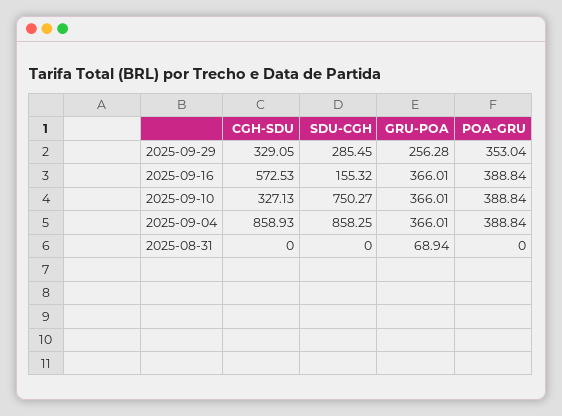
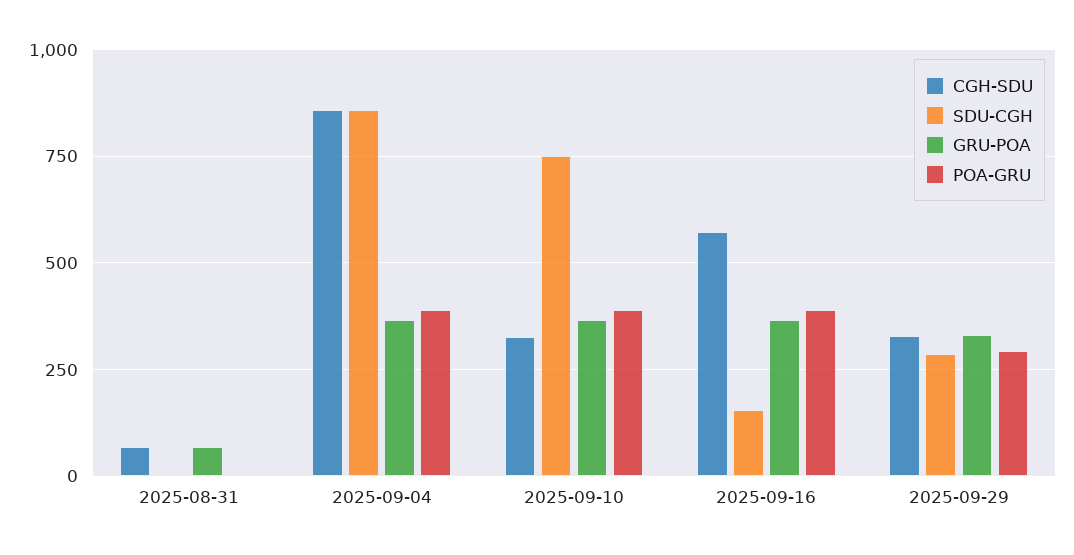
  {
    "CGH-SDU": {
      "2025-09-29": 329.05,
      "2025-09-16": 572.53,
      "2025-09-10": 327.13,
      "2025-09-04": 858.93,
-     "2025-08-31": 0
+     "2025-08-31": 75
    },
    "SDU-CGH": {
      "2025-09-29": 285.45,
      "2025-09-16": 155.32,
      "2025-09-10": 750.27,
      "2025-09-04": 858.25,
      "2025-08-31": 0
    },
    "GRU-POA": {
-     "2025-09-29": 256.28,
+     "2025-09-29": 325,
      "2025-09-16": 366.01,
      "2025-09-10": 366.01,
      "2025-09-04": 366.01,
      "2025-08-31": 68.94
    },
    "POA-GRU": {
-     "2025-09-29": 353.04,
+     "2025-09-29": 300,
      "2025-09-16": 388.84,
      "2025-09-10": 388.84,
      "2025-09-04": 388.84,
      "2025-08-31": 0
    }
  }

